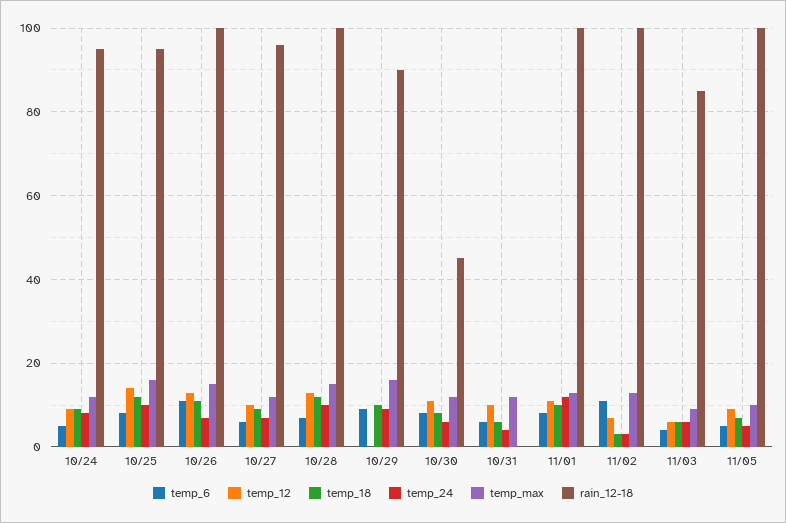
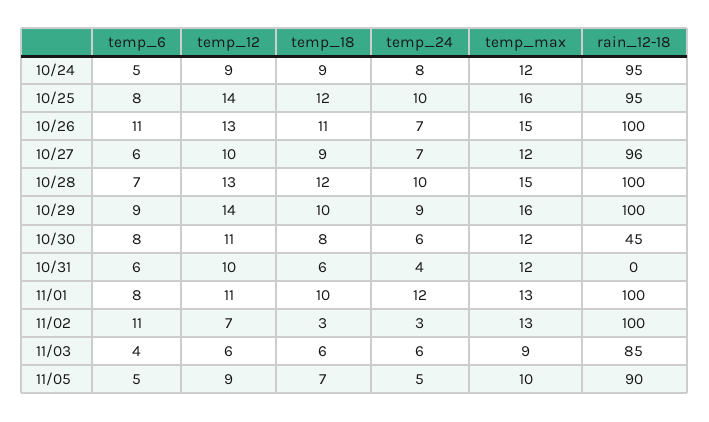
  {
    "temp_6": {
      "10/24": 5,
      "10/25": 8,
      "10/26": 11,
      "10/27": 6,
      "10/28": 7,
      "10/29": 9,
      "10/30": 8,
      "10/31": 6,
      "11/01": 8,
      "11/02": 11,
      "11/03": 4,
      "11/05": 5
    },
    "temp_12": {
      "10/24": 9,
      "10/25": 14,
      "10/26": 13,
      "10/27": 10,
      "10/28": 13,
-     "10/29": 0,
+     "10/29": 14,
      "10/30": 11,
      "10/31": 10,
      "11/01": 11,
      "11/02": 7,
      "11/03": 6,
      "11/05": 9
    },
    "temp_18": {
      "10/24": 9,
      "10/25": 12,
      "10/26": 11,
      "10/27": 9,
      "10/28": 12,
      "10/29": 10,
      "10/30": 8,
      "10/31": 6,
      "11/01": 10,
      "11/02": 3,
      "11/03": 6,
      "11/05": 7
    },
    "temp_24": {
      "10/24": 8,
      "10/25": 10,
      "10/26": 7,
      "10/27": 7,
      "10/28": 10,
      "10/29": 9,
      "10/30": 6,
      "10/31": 4,
      "11/01": 12,
      "11/02": 3,
      "11/03": 6,
      "11/05": 5
    },
    "temp_max": {
      "10/24": 12,
      "10/25": 16,
      "10/26": 15,
      "10/27": 12,
      "10/28": 15,
      "10/29": 16,
      "10/30": 12,
      "10/31": 12,
      "11/01": 13,
      "11/02": 13,
      "11/03": 9,
      "11/05": 10
    },
    "rain_12-18": {
      "10/24": 95,
      "10/25": 95,
      "10/26": 100,
      "10/27": 96,
      "10/28": 100,
-     "10/29": 90,
+     "10/29": 100,
      "10/30": 45,
      "10/31": 0,
      "11/01": 100,
      "11/02": 100,
      "11/03": 85,
-     "11/05": 100
+     "11/05": 90
    }
  }

